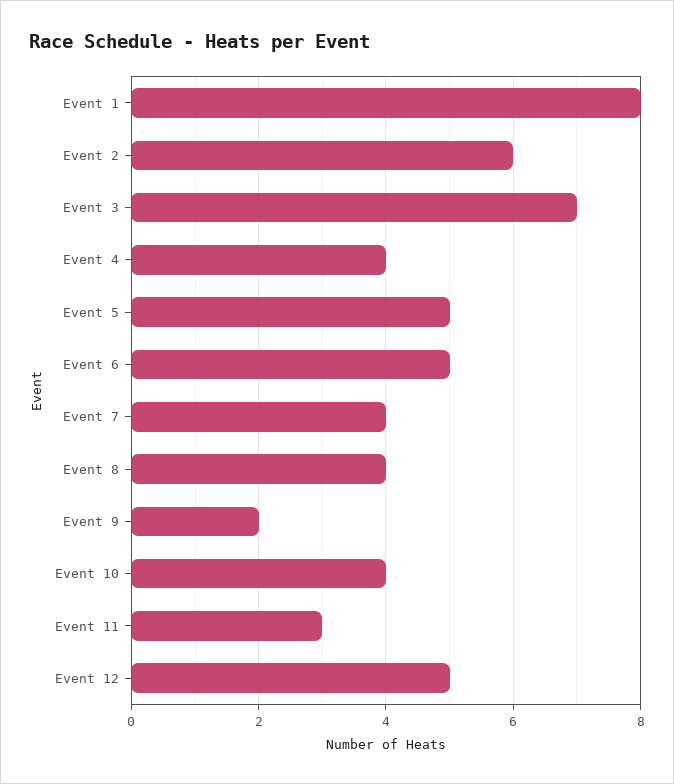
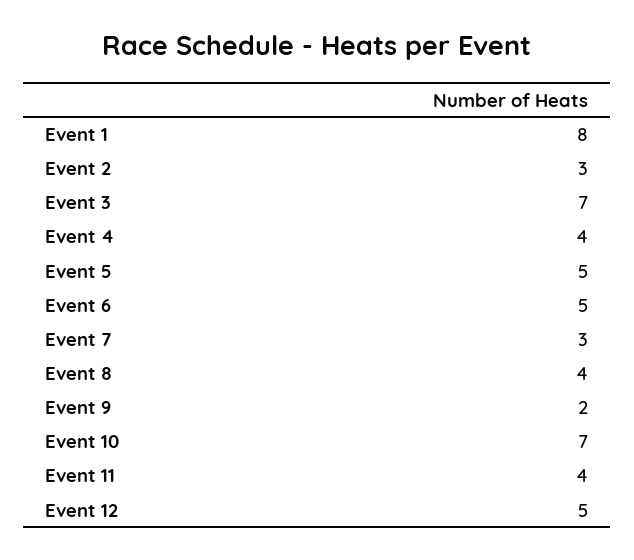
  {
    "Event 1": 8,
-   "Event 2": 6,
+   "Event 2": 3,
    "Event 3": 7,
    "Event 4": 4,
    "Event 5": 5,
    "Event 6": 5,
-   "Event 7": 4,
+   "Event 7": 3,
    "Event 8": 4,
    "Event 9": 2,
-   "Event 10": 4,
+   "Event 10": 7,
-   "Event 11": 3,
+   "Event 11": 4,
    "Event 12": 5
  }

